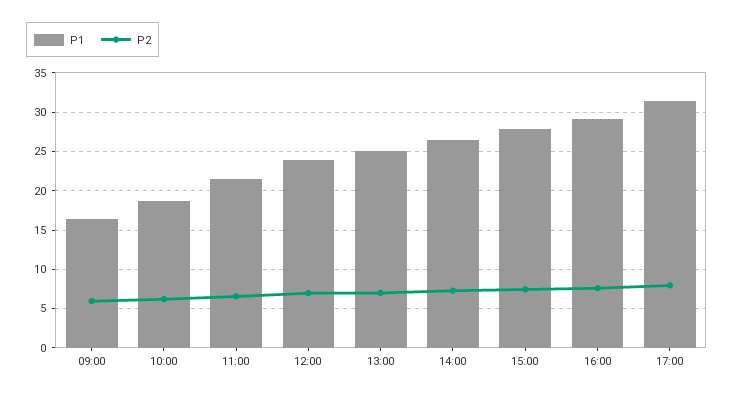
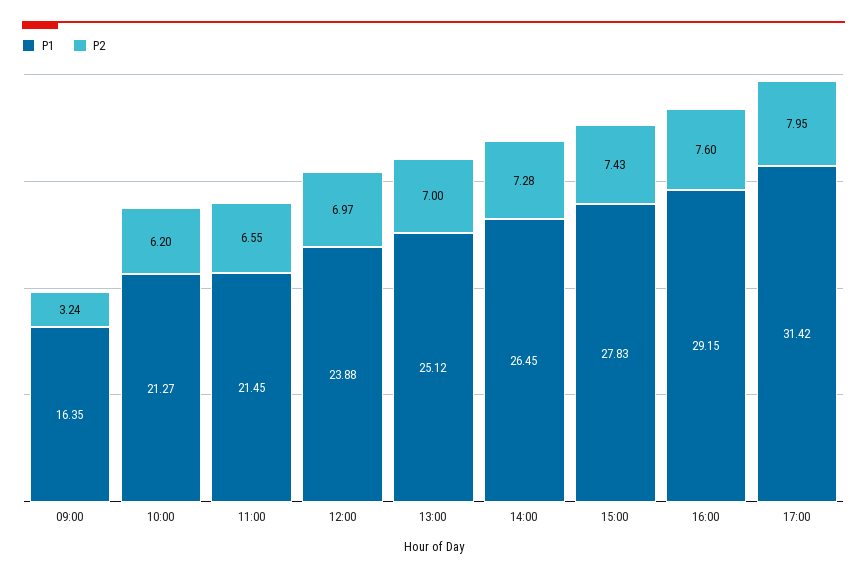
  {
    "P1": {
      "09:00": 16.35,
-     "10:00": 19,
+     "10:00": 21.27,
      "11:00": 21.45,
      "12:00": 23.88,
      "13:00": 25.12,
      "14:00": 26.45,
      "15:00": 27.83,
      "16:00": 29.15,
      "17:00": 31.42
    },
    "P2": {
-     "09:00": 6,
+     "09:00": 3.24,
      "10:00": 6.2,
      "11:00": 6.55,
      "12:00": 6.97,
      "13:00": 7,
      "14:00": 7.28,
      "15:00": 7.43,
      "16:00": 7.6,
      "17:00": 7.95
    }
  }

